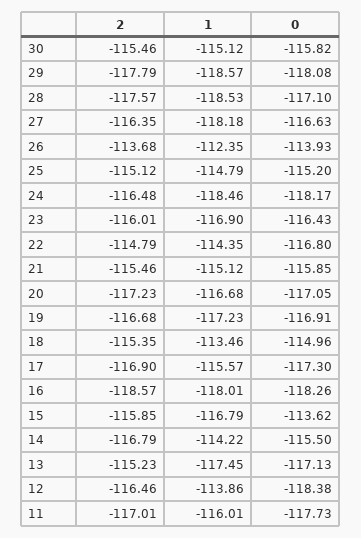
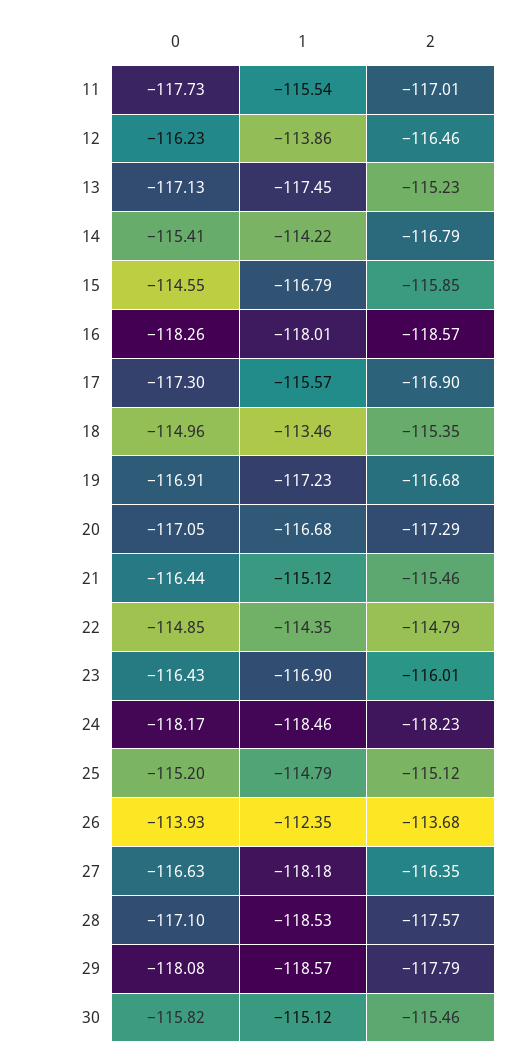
  {
    "2": {
      "30": -115.46,
      "29": -117.79,
      "28": -117.57,
      "27": -116.35,
      "26": -113.68,
      "25": -115.12,
-     "24": -116.48,
+     "24": -118.23,
      "23": -116.01,
      "22": -114.79,
      "21": -115.46,
-     "20": -117.23,
+     "20": -117.29,
      "19": -116.68,
      "18": -115.35,
      "17": -116.9,
      "16": -118.57,
      "15": -115.85,
      "14": -116.79,
      "13": -115.23,
      "12": -116.46,
      "11": -117.01
    },
    "1": {
      "30": -115.12,
      "29": -118.57,
      "28": -118.53,
      "27": -118.18,
      "26": -112.35,
      "25": -114.79,
      "24": -118.46,
      "23": -116.9,
      "22": -114.35,
      "21": -115.12,
      "20": -116.68,
      "19": -117.23,
      "18": -113.46,
      "17": -115.57,
      "16": -118.01,
      "15": -116.79,
      "14": -114.22,
      "13": -117.45,
      "12": -113.86,
-     "11": -116.01
+     "11": -115.54
    },
    "0": {
      "30": -115.82,
      "29": -118.08,
      "28": -117.1,
      "27": -116.63,
      "26": -113.93,
      "25": -115.2,
      "24": -118.17,
      "23": -116.43,
-     "22": -116.8,
+     "22": -114.85,
-     "21": -115.85,
+     "21": -116.44,
      "20": -117.05,
      "19": -116.91,
      "18": -114.96,
      "17": -117.3,
      "16": -118.26,
-     "15": -113.62,
+     "15": -114.55,
-     "14": -115.5,
+     "14": -115.41,
      "13": -117.13,
-     "12": -118.38,
+     "12": -116.23,
      "11": -117.73
    }
  }

